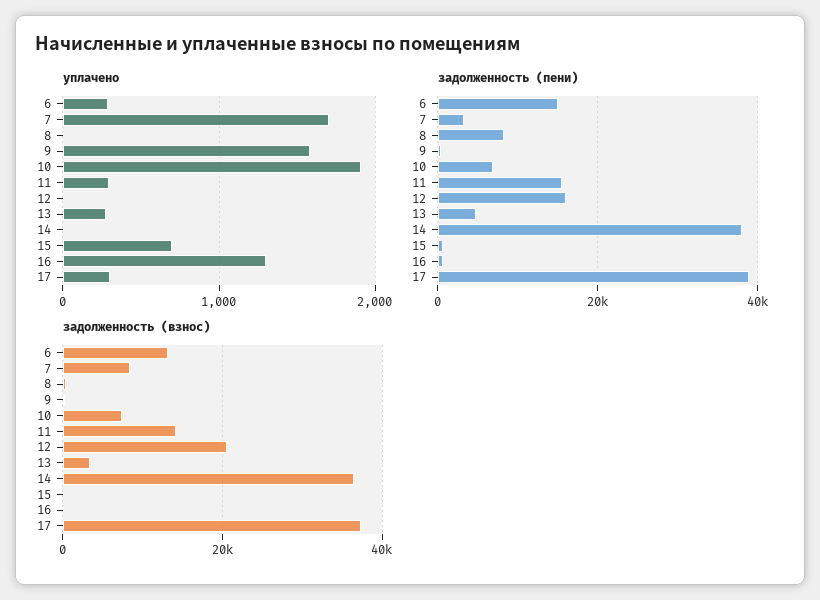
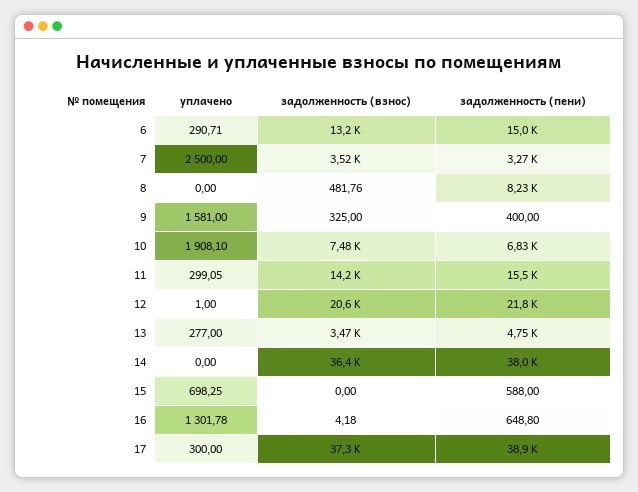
  {
    "уплачено": {
      "6": 290.71,
-     "7": 1700,
+     "7": 2500,
      "8": 0,
      "9": 1581,
      "10": 1908.1,
      "11": 299.05,
      "12": 1,
      "13": 277,
      "14": 0,
      "15": 698.25,
      "16": 1301.78,
      "17": 300
    },
    "задолженность (пени)": {
      "6": 15000,
      "7": 3270,
      "8": 8230,
      "9": 400,
      "10": 6830,
      "11": 15500,
-     "12": 16000,
+     "12": 21800,
      "13": 4750,
      "14": 38000,
      "15": 588,
      "16": 648.8,
      "17": 38900
    },
    "задолженность (взнос)": {
      "6": 13200,
-     "7": 8000,
+     "7": 3520,
      "8": 481.76,
      "9": 325,
      "10": 7480,
      "11": 14200,
      "12": 20600,
      "13": 3470,
      "14": 36400,
      "15": 0,
      "16": 4.18,
      "17": 37300
    }
  }

